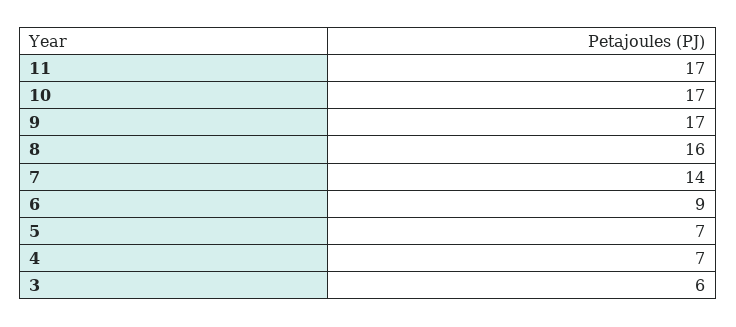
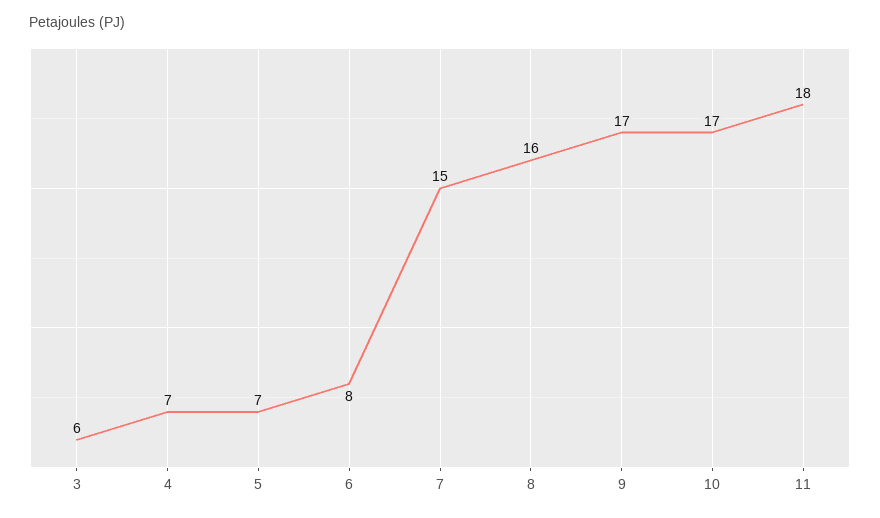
  {
-   "11": 17,
+   "11": 18,
    "10": 17,
    "9": 17,
    "8": 16,
-   "7": 14,
+   "7": 15,
-   "6": 9,
+   "6": 8,
    "5": 7,
    "4": 7,
    "3": 6
  }

